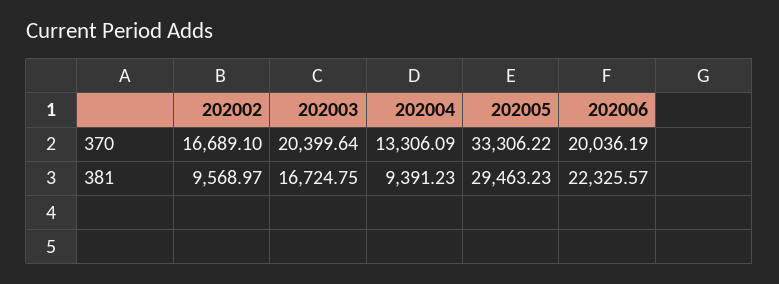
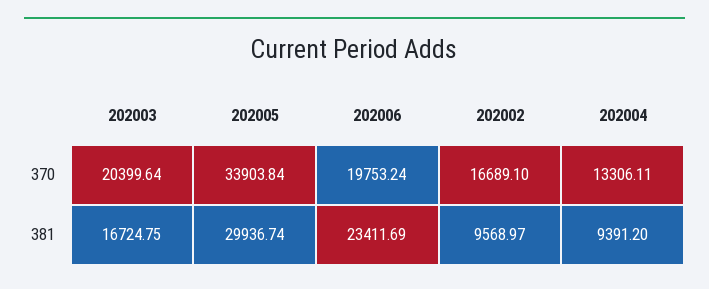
  {
    "202002": {
      "370": 16689.1,
      "381": 9568.97
    },
    "202003": {
      "370": 20399.64,
      "381": 16724.75
    },
    "202004": {
-     "370": 13306.09,
+     "370": 13306.11,
-     "381": 9391.23
+     "381": 9391.2
    },
    "202005": {
-     "370": 33306.22,
+     "370": 33903.84,
-     "381": 29463.23
+     "381": 29936.74
    },
    "202006": {
-     "370": 20036.19,
+     "370": 19753.24,
-     "381": 22325.57
+     "381": 23411.69
    }
  }

